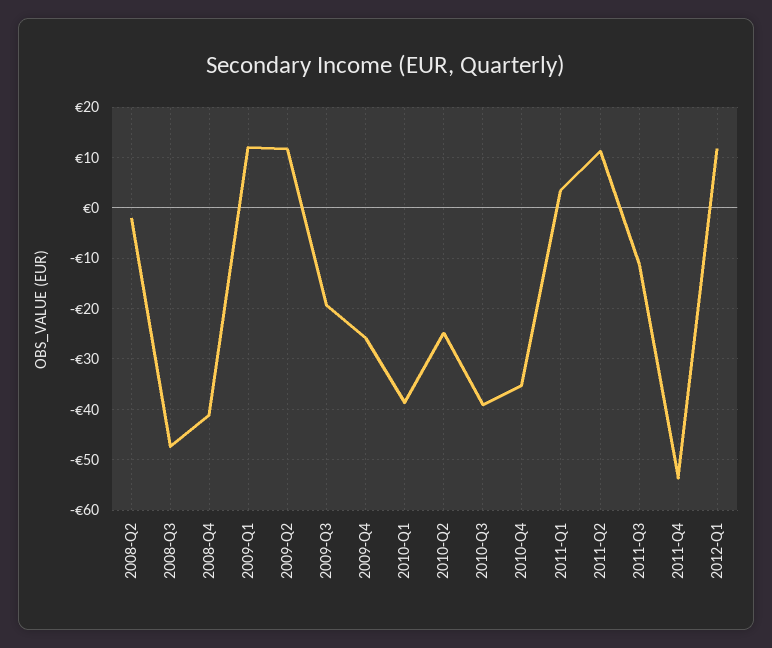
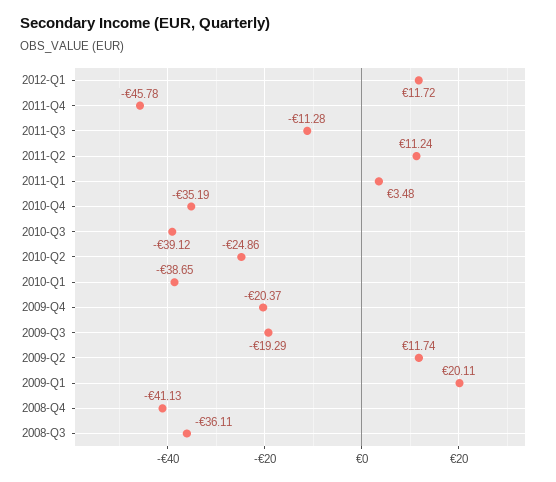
  {
-   "2008-Q2": -2,
-   "2008-Q3": -48,
+   "2008-Q3": -36.11,
    "2008-Q4": -41.13,
-   "2009-Q1": 12,
+   "2009-Q1": 20.11,
    "2009-Q2": 11.74,
    "2009-Q3": -19.29,
-   "2009-Q4": -26,
+   "2009-Q4": -20.37,
    "2010-Q1": -38.65,
    "2010-Q2": -24.86,
    "2010-Q3": -39.12,
    "2010-Q4": -35.19,
    "2011-Q1": 3.48,
    "2011-Q2": 11.24,
    "2011-Q3": -11.28,
-   "2011-Q4": -54,
+   "2011-Q4": -45.78,
    "2012-Q1": 11.72
  }

